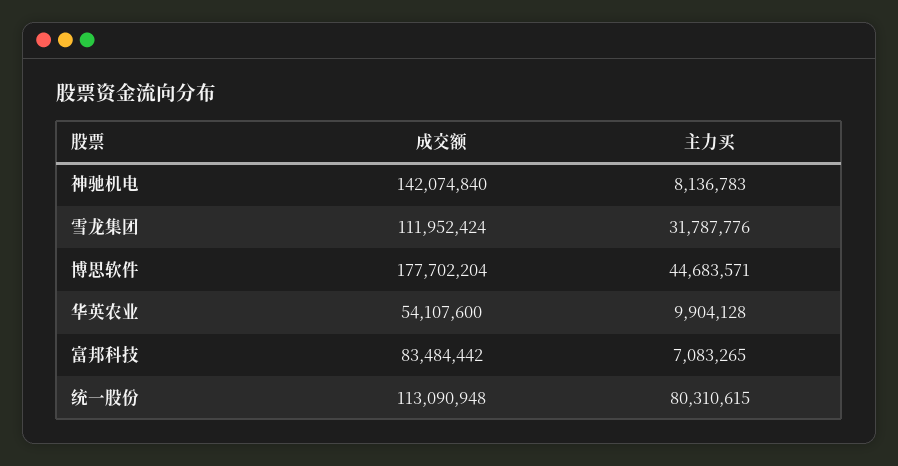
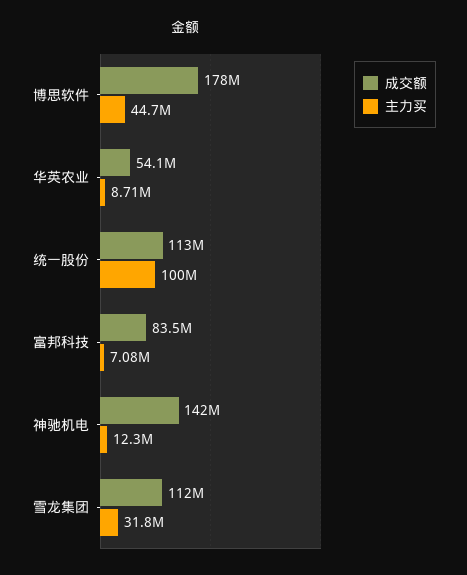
  {
    "成交额": {
      "神驰机电": 142074840,
      "雪龙集团": 111952424,
      "博思软件": 177702204,
      "华英农业": 54107600,
      "富邦科技": 83484442,
      "统一股份": 113090948
    },
    "主力买": {
-     "神驰机电": 8136783,
+     "神驰机电": 12300000,
      "雪龙集团": 31787776,
      "博思软件": 44683571,
-     "华英农业": 9904128,
+     "华英农业": 8710000,
      "富邦科技": 7083265,
-     "统一股份": 80310615
+     "统一股份": 100000000
    }
  }

